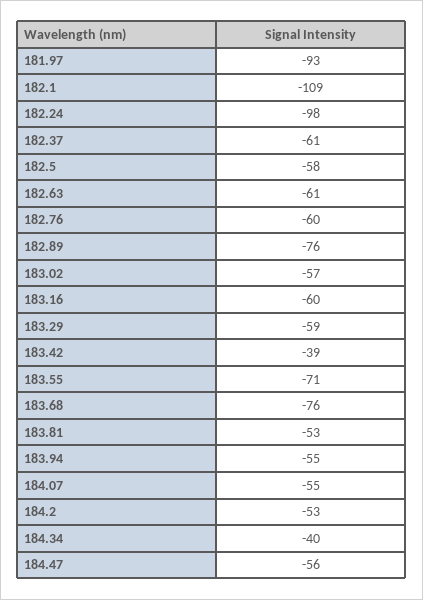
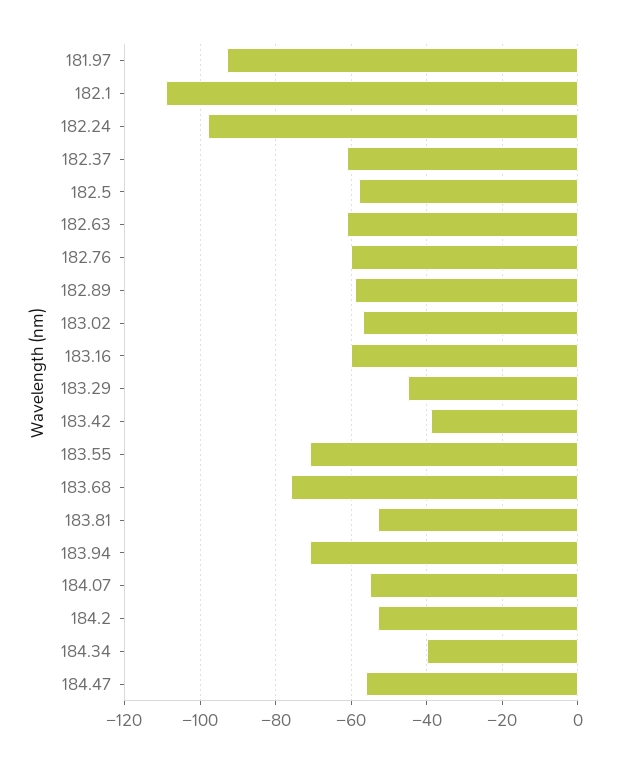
  {
    "181.97": -93,
    "182.1": -109,
    "182.24": -98,
    "182.37": -61,
    "182.5": -58,
    "182.63": -61,
    "182.76": -60,
-   "182.89": -76,
+   "182.89": -60,
    "183.02": -57,
    "183.16": -60,
-   "183.29": -59,
+   "183.29": -45,
    "183.42": -39,
    "183.55": -71,
    "183.68": -76,
    "183.81": -53,
-   "183.94": -55,
+   "183.94": -70,
    "184.07": -55,
    "184.2": -53,
    "184.34": -40,
    "184.47": -56
  }

